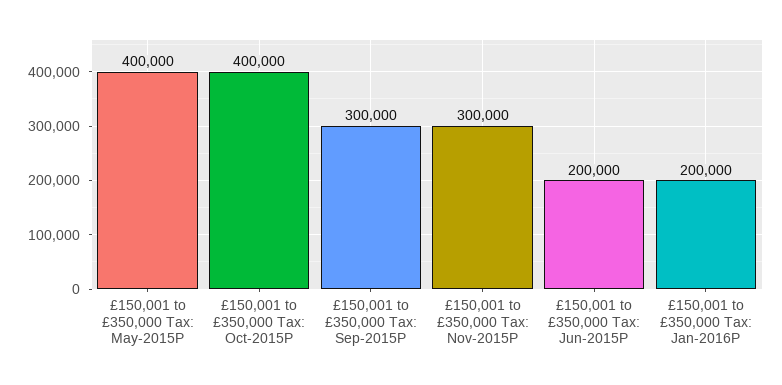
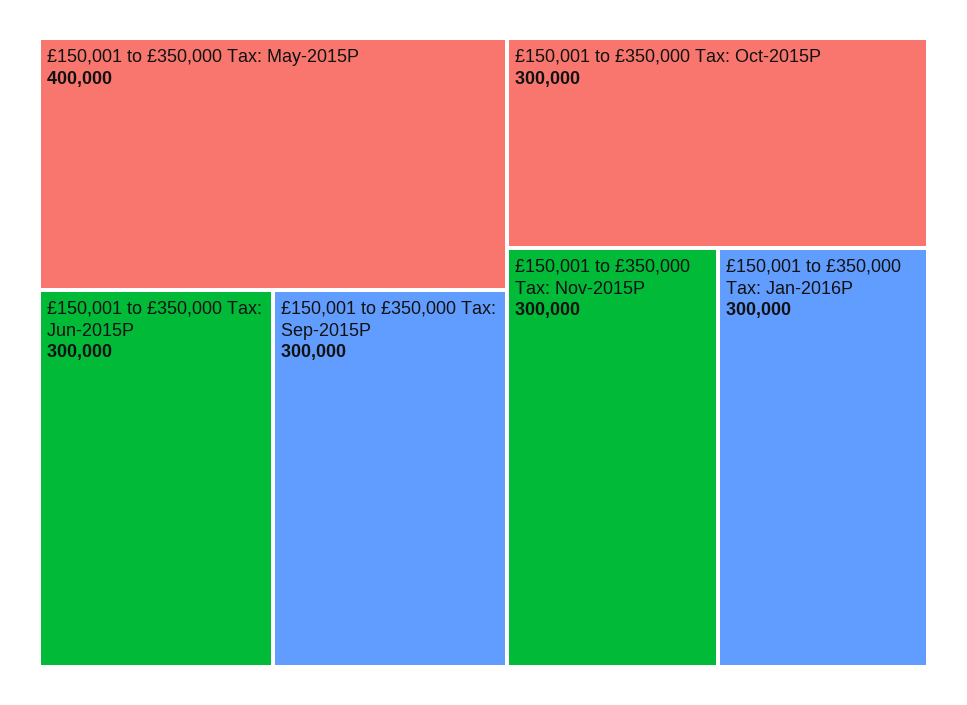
  {
    "£150,001 to £350,000 Tax: May-2015P": 400000,
-   "£150,001 to £350,000 Tax: Oct-2015P": 400000,
+   "£150,001 to £350,000 Tax: Oct-2015P": 300000,
    "£150,001 to £350,000 Tax: Sep-2015P": 300000,
    "£150,001 to £350,000 Tax: Nov-2015P": 300000,
-   "£150,001 to £350,000 Tax: Jun-2015P": 200000,
+   "£150,001 to £350,000 Tax: Jun-2015P": 300000,
-   "£150,001 to £350,000 Tax: Jan-2016P": 200000
+   "£150,001 to £350,000 Tax: Jan-2016P": 300000
  }

